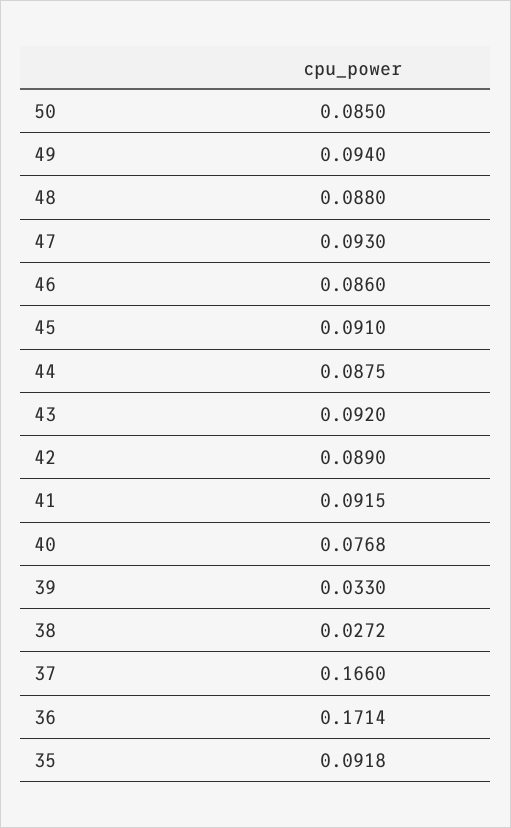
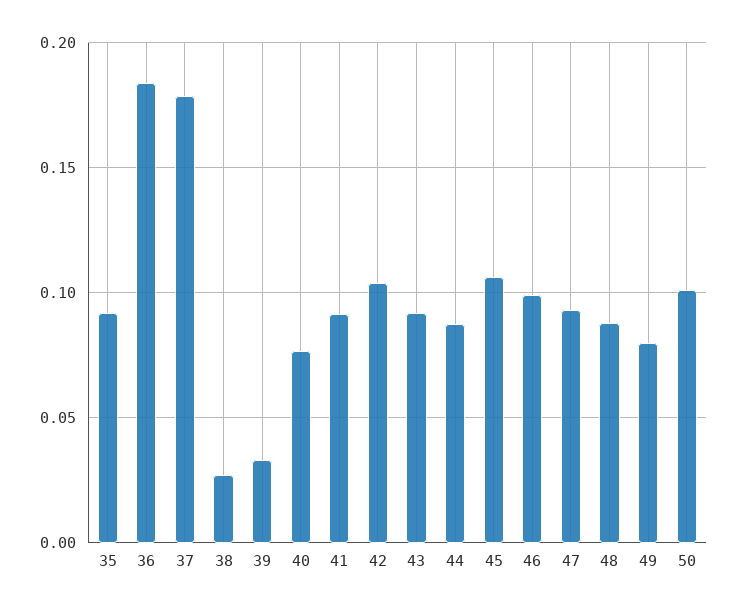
  {
-   "50": 0.085,
+   "50": 0.1,
-   "49": 0.094,
+   "49": 0.08,
    "48": 0.088,
    "47": 0.093,
-   "46": 0.086,
+   "46": 0.1,
-   "45": 0.091,
+   "45": 0.105,
    "44": 0.0875,
    "43": 0.092,
-   "42": 0.089,
+   "42": 0.105,
    "41": 0.0915,
    "40": 0.0768,
    "39": 0.033,
    "38": 0.0272,
-   "37": 0.166,
+   "37": 0.18,
-   "36": 0.1714,
+   "36": 0.185,
    "35": 0.0918
  }

